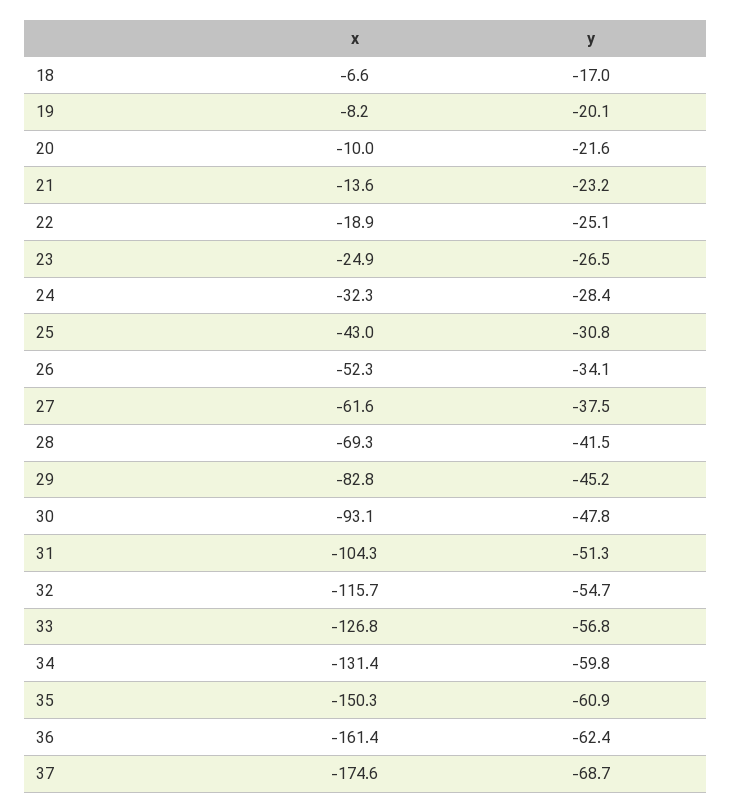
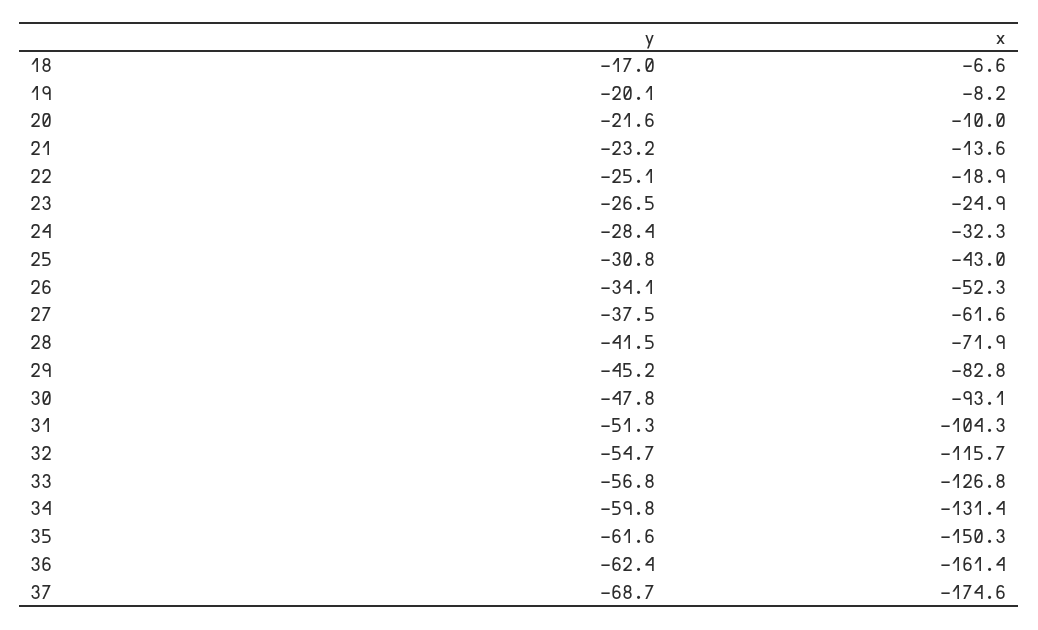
  {
    "x": {
      "18": -6.6,
      "19": -8.2,
      "20": -10,
      "21": -13.6,
      "22": -18.9,
      "23": -24.9,
      "24": -32.3,
      "25": -43,
      "26": -52.3,
      "27": -61.6,
-     "28": -69.3,
+     "28": -71.9,
      "29": -82.8,
      "30": -93.1,
      "31": -104.3,
      "32": -115.7,
      "33": -126.8,
      "34": -131.4,
      "35": -150.3,
      "36": -161.4,
      "37": -174.6
    },
    "y": {
      "18": -17,
      "19": -20.1,
      "20": -21.6,
      "21": -23.2,
      "22": -25.1,
      "23": -26.5,
      "24": -28.4,
      "25": -30.8,
      "26": -34.1,
      "27": -37.5,
      "28": -41.5,
      "29": -45.2,
      "30": -47.8,
      "31": -51.3,
      "32": -54.7,
      "33": -56.8,
      "34": -59.8,
-     "35": -60.9,
+     "35": -61.6,
      "36": -62.4,
      "37": -68.7
    }
  }

